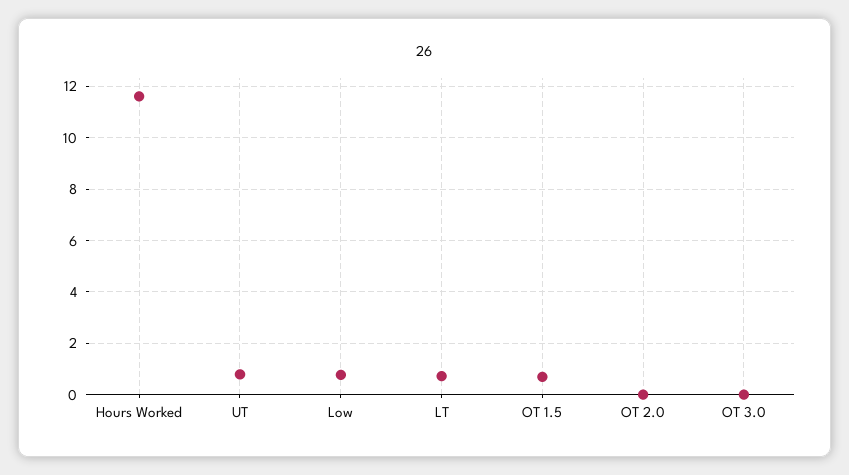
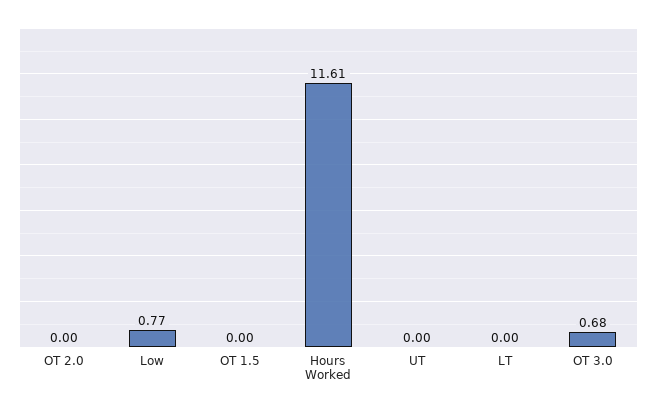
  {
    "Hours Worked": 11.61,
-   "UT": 0.75,
+   "UT": 0,
    "Low": 0.77,
-   "LT": 0.75,
+   "LT": 0,
-   "OT 1.5": 0.75,
+   "OT 1.5": 0,
    "OT 2.0": 0,
-   "OT 3.0": 0
+   "OT 3.0": 0.68
  }

